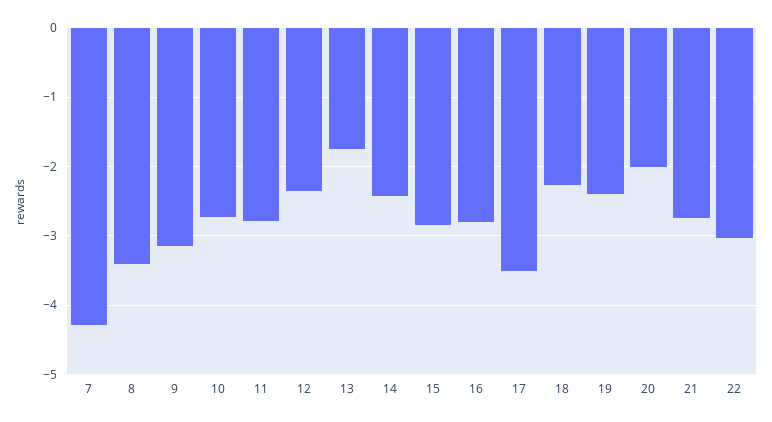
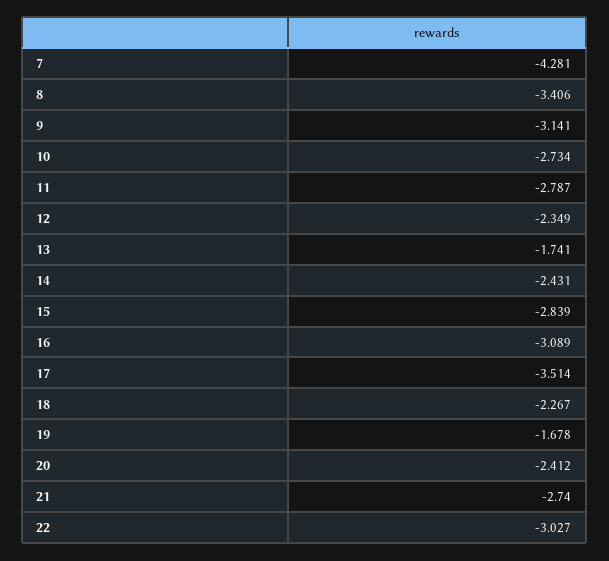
  {
    "7": -4.281,
    "8": -3.406,
    "9": -3.141,
    "10": -2.734,
    "11": -2.787,
    "12": -2.349,
    "13": -1.741,
    "14": -2.431,
    "15": -2.839,
-   "16": -2.8,
+   "16": -3.089,
    "17": -3.514,
    "18": -2.267,
-   "19": -2.4,
+   "19": -1.678,
-   "20": -2,
+   "20": -2.412,
    "21": -2.74,
    "22": -3.027
  }

